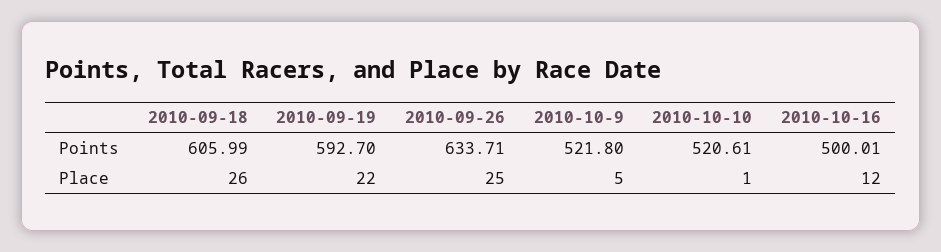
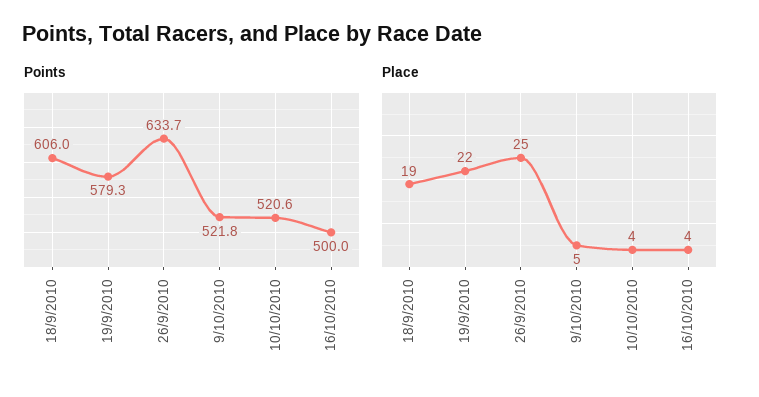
  {
    "Points": {
      "2010-09-18": 605.99,
-     "2010-09-19": 592.7,
+     "2010-09-19": 579.3,
      "2010-09-26": 633.71,
      "2010-10-9": 521.8,
      "2010-10-10": 520.61,
      "2010-10-16": 500.01
    },
    "Place": {
-     "2010-09-18": 26,
+     "2010-09-18": 19,
      "2010-09-19": 22,
      "2010-09-26": 25,
      "2010-10-9": 5,
-     "2010-10-10": 1,
+     "2010-10-10": 4,
-     "2010-10-16": 12
+     "2010-10-16": 4
    }
  }

